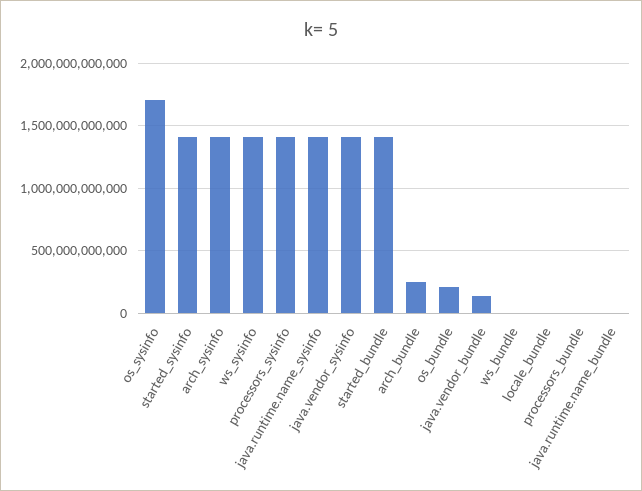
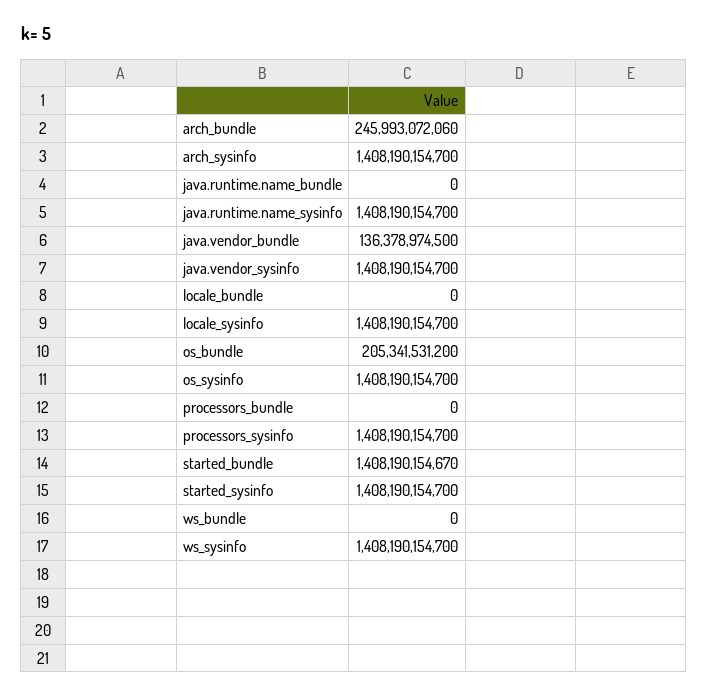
  {
-   "os_sysinfo": 1700000000000,
+   "os_sysinfo": 1408190154700,
    "started_sysinfo": 1408190154700,
    "arch_sysinfo": 1408190154700,
    "ws_sysinfo": 1408190154700,
    "processors_sysinfo": 1408190154700,
    "java.runtime.name_sysinfo": 1408190154700,
    "java.vendor_sysinfo": 1408190154700,
    "started_bundle": 1408190154670,
    "arch_bundle": 245993072060,
    "os_bundle": 205341531200,
    "java.vendor_bundle": 136378974500,
    "ws_bundle": 0,
    "locale_bundle": 0,
    "processors_bundle": 0,
-   "java.runtime.name_bundle": 0
+   "java.runtime.name_bundle": 0,
+   "locale_sysinfo": 1408190154700
  }

